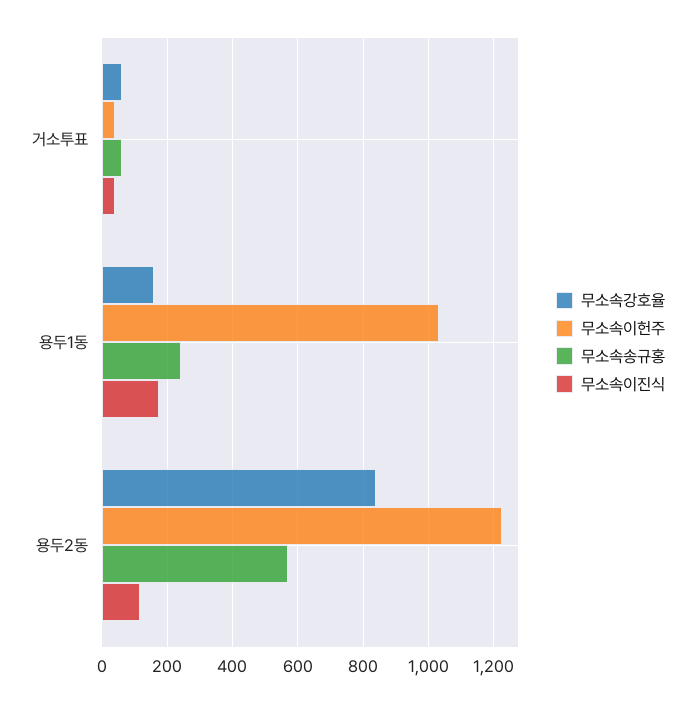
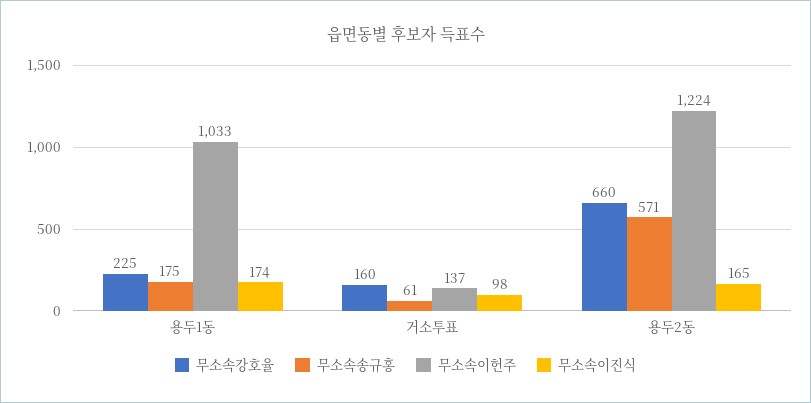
  {
    "무소속강호율": {
-     "거소투표": 60,
+     "거소투표": 160,
-     "용두1동": 160,
+     "용두1동": 225,
-     "용두2동": 840
+     "용두2동": 660
    },
    "무소속이헌주": {
-     "거소투표": 40,
+     "거소투표": 137,
      "용두1동": 1033,
      "용두2동": 1224
    },
    "무소속송규홍": {
      "거소투표": 61,
-     "용두1동": 240,
+     "용두1동": 175,
      "용두2동": 571
    },
    "무소속이진식": {
-     "거소투표": 40,
+     "거소투표": 98,
      "용두1동": 174,
-     "용두2동": 120
+     "용두2동": 165
    }
  }

